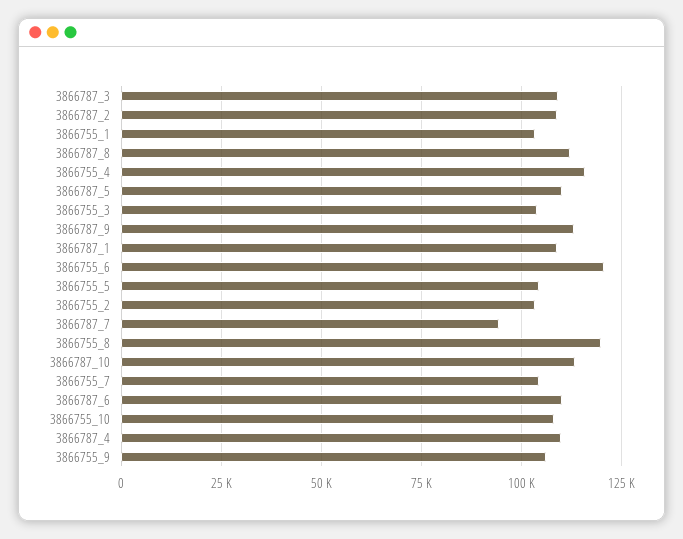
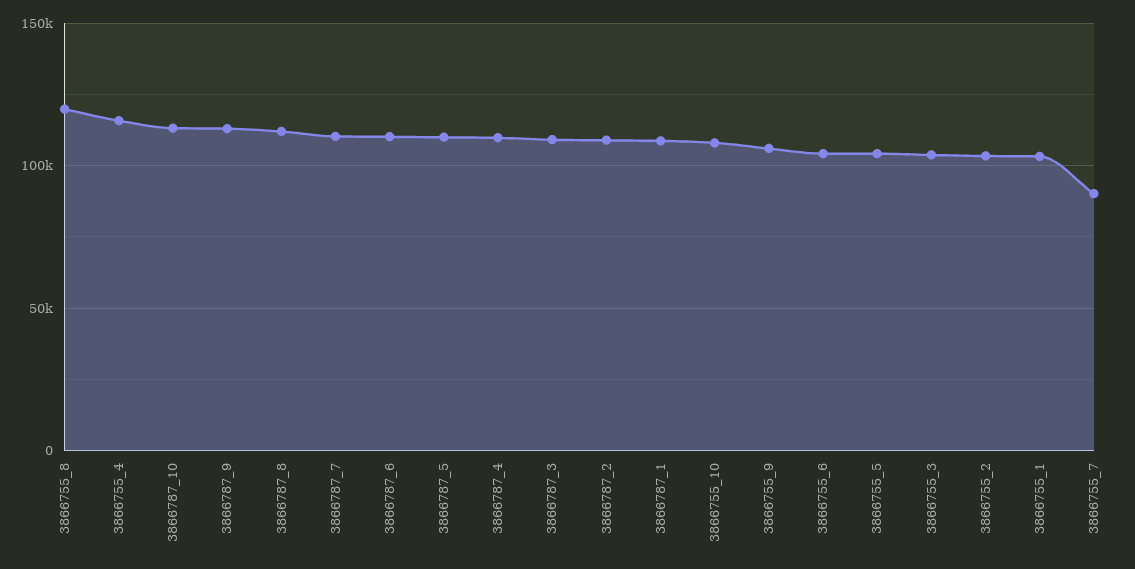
  {
    "3866787_3": 110000,
    "3866787_2": 110000,
    "3866755_1": 102500,
    "3866787_8": 112500,
    "3866755_4": 115000,
    "3866787_5": 110000,
    "3866755_3": 105000,
    "3866787_9": 112500,
    "3866787_1": 107500,
-   "3866755_6": 120000,
+   "3866755_6": 105000,
    "3866755_5": 105000,
    "3866755_2": 102500,
-   "3866787_7": 95000,
+   "3866787_7": 110000,
    "3866755_8": 120000,
    "3866787_10": 112500,
-   "3866755_7": 105000,
+   "3866755_7": 90000,
    "3866787_6": 110000,
    "3866755_10": 107500,
    "3866787_4": 110000,
    "3866755_9": 105000
  }

